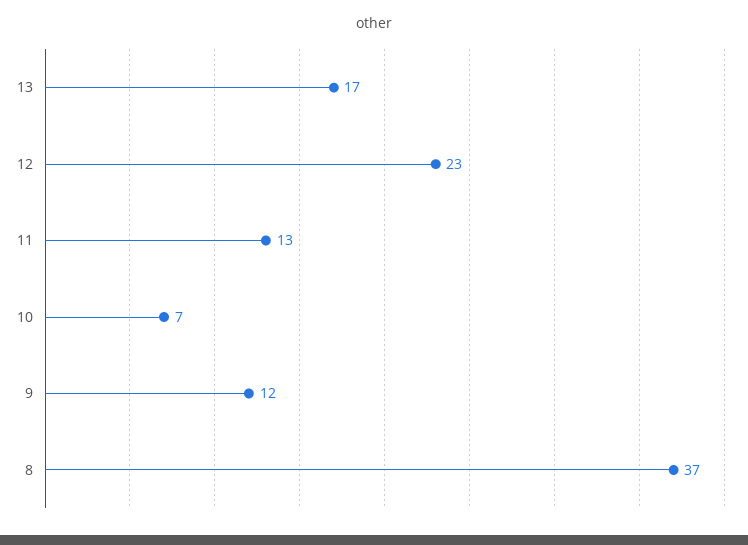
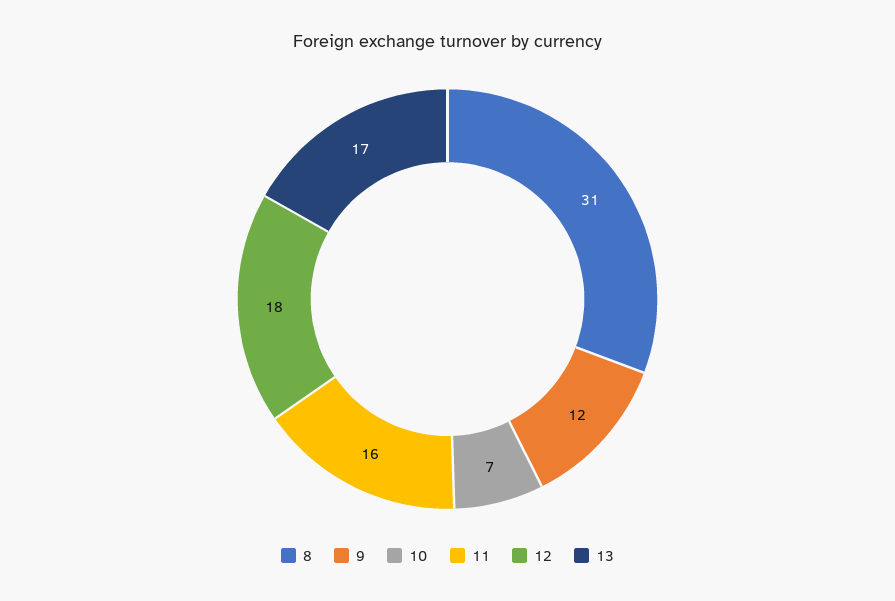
  {
    "13": 17,
-   "12": 23,
+   "12": 18,
-   "11": 13,
+   "11": 16,
    "10": 7,
    "9": 12,
-   "8": 37
+   "8": 31
  }

